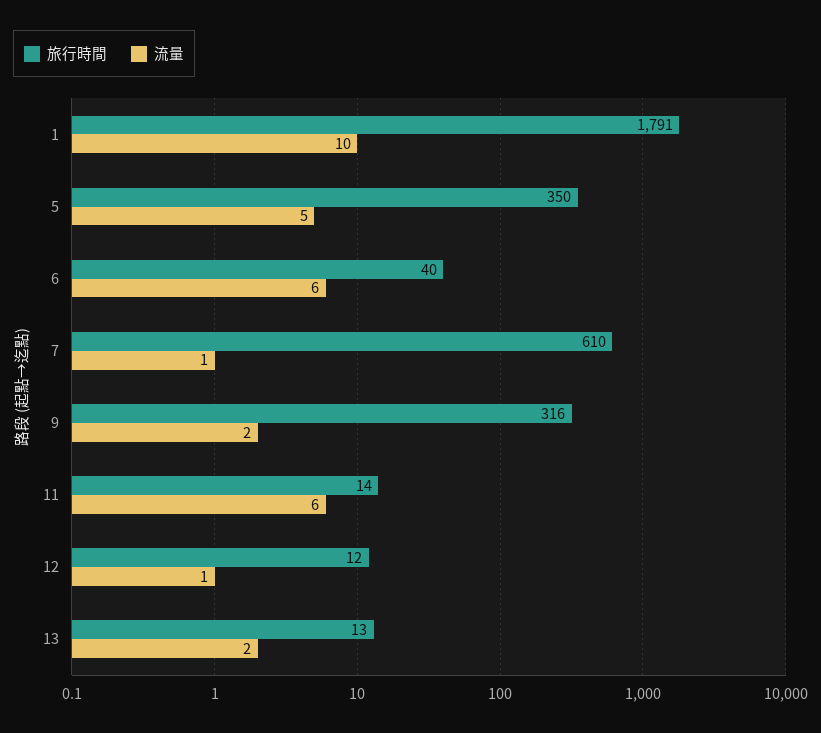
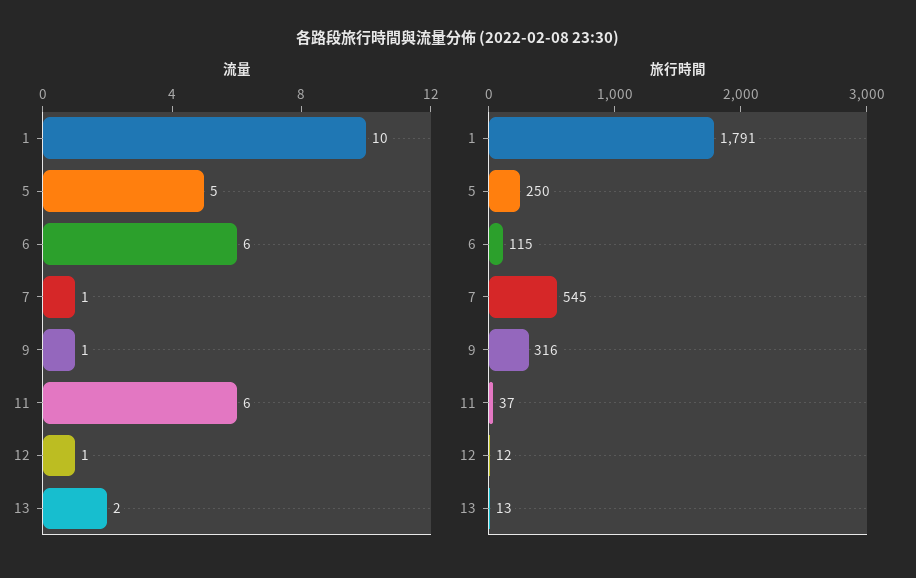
  {
    "旅行時間": {
      "1": 1791,
-     "5": 350,
+     "5": 250,
-     "6": 40,
+     "6": 115,
-     "7": 610,
+     "7": 545,
      "9": 316,
-     "11": 14,
+     "11": 37,
      "12": 12,
      "13": 13
    },
    "流量": {
      "1": 10,
      "5": 5,
      "6": 6,
      "7": 1,
-     "9": 2,
+     "9": 1,
      "11": 6,
      "12": 1,
      "13": 2
    }
  }

